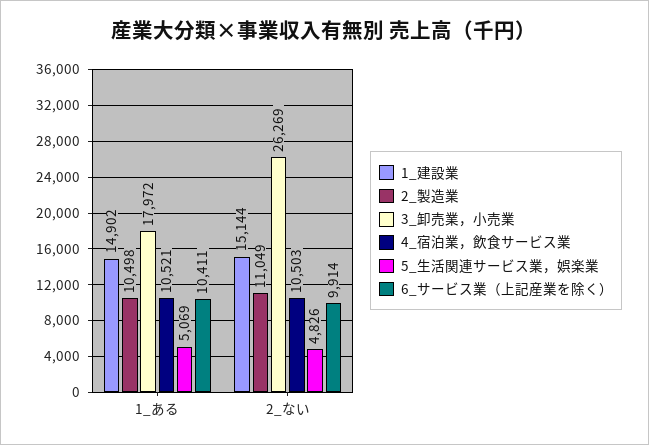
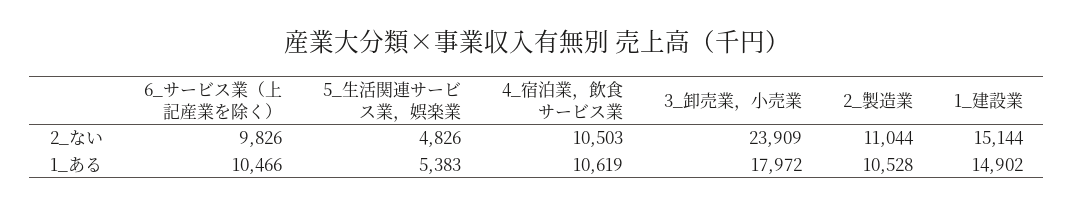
  {
    "1_建設業": {
      "1_ある": 14902,
      "2_ない": 15144
    },
    "2_製造業": {
-     "1_ある": 10498,
+     "1_ある": 10528,
-     "2_ない": 11049
+     "2_ない": 11044
    },
    "3_卸売業，小売業": {
      "1_ある": 17972,
-     "2_ない": 26269
+     "2_ない": 23909
    },
    "4_宿泊業，飲食サービス業": {
-     "1_ある": 10521,
+     "1_ある": 10619,
      "2_ない": 10503
    },
    "5_生活関連サービス業，娯楽業": {
-     "1_ある": 5069,
+     "1_ある": 5383,
      "2_ない": 4826
    },
    "6_サービス業（上記産業を除く）": {
-     "1_ある": 10411,
+     "1_ある": 10466,
-     "2_ない": 9914
+     "2_ない": 9826
    }
  }

